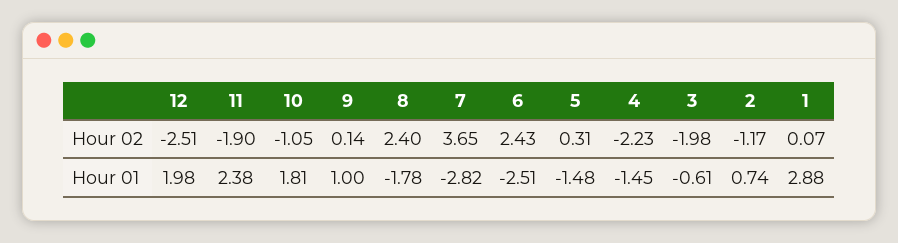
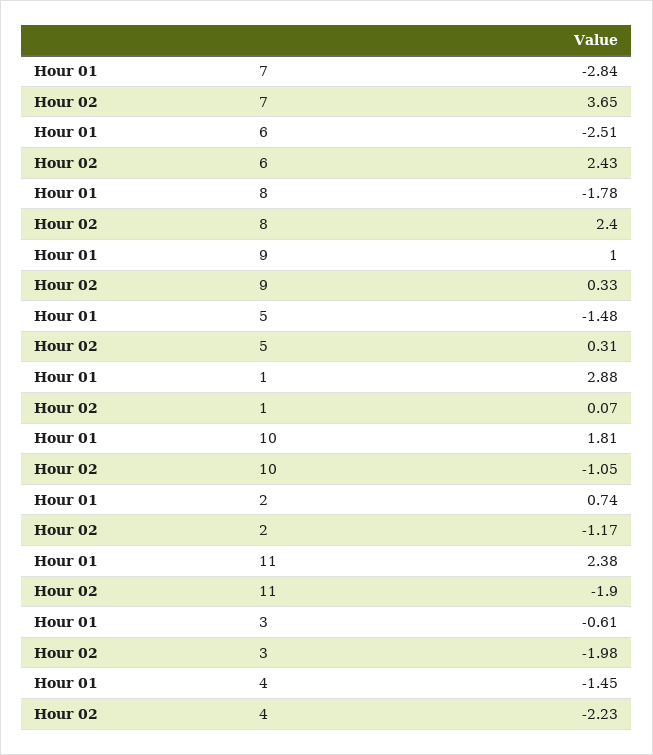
  {
-   "12": {
-     "Hour 02": -2.51,
-     "Hour 01": 1.98
-   },
    "11": {
      "Hour 02": -1.9,
      "Hour 01": 2.38
    },
    "10": {
      "Hour 02": -1.05,
      "Hour 01": 1.81
    },
    "9": {
-     "Hour 02": 0.14,
+     "Hour 02": 0.33,
      "Hour 01": 1
    },
    "8": {
      "Hour 02": 2.4,
      "Hour 01": -1.78
    },
    "7": {
      "Hour 02": 3.65,
-     "Hour 01": -2.82
+     "Hour 01": -2.84
    },
    "6": {
      "Hour 02": 2.43,
      "Hour 01": -2.51
    },
    "5": {
      "Hour 02": 0.31,
      "Hour 01": -1.48
    },
    "4": {
      "Hour 02": -2.23,
      "Hour 01": -1.45
    },
    "3": {
      "Hour 02": -1.98,
      "Hour 01": -0.61
    },
    "2": {
      "Hour 02": -1.17,
      "Hour 01": 0.74
    },
    "1": {
      "Hour 02": 0.07,
      "Hour 01": 2.88
    }
  }

